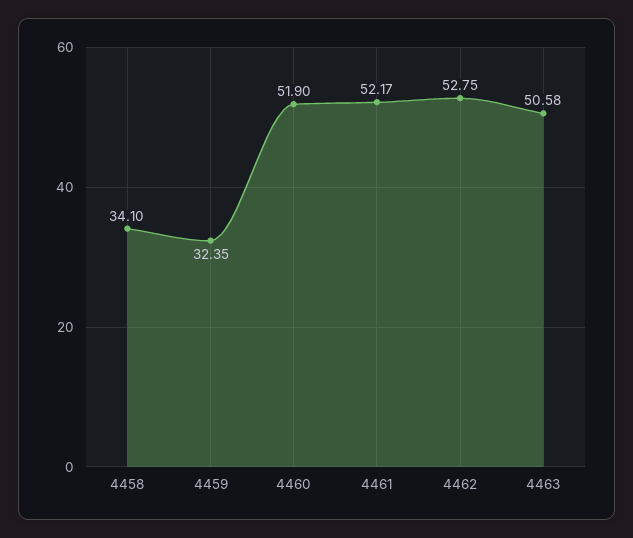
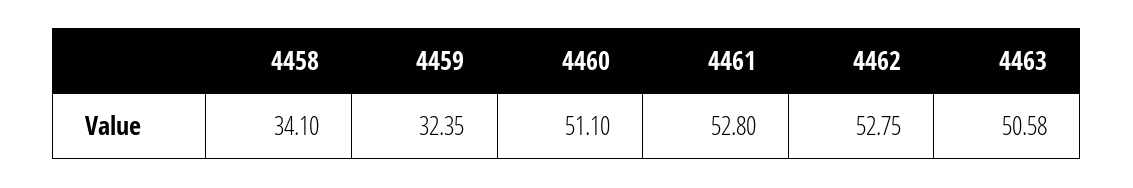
  {
    "4458": 34.1,
    "4459": 32.35,
-   "4460": 51.9,
+   "4460": 51.1,
-   "4461": 52.17,
+   "4461": 52.8,
    "4462": 52.75,
    "4463": 50.58
  }

